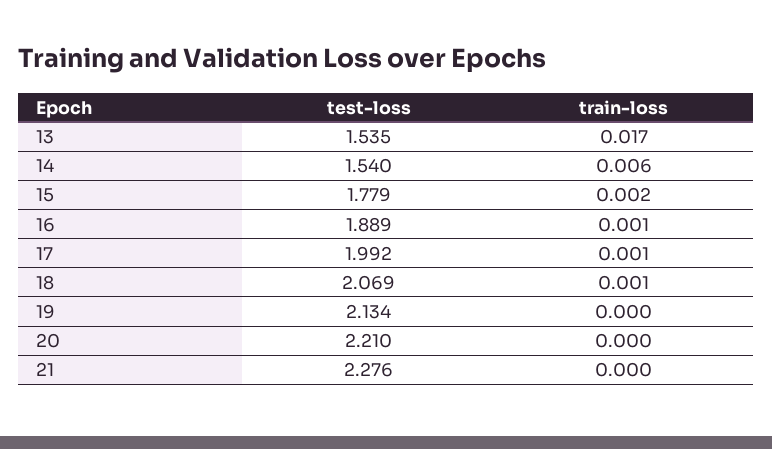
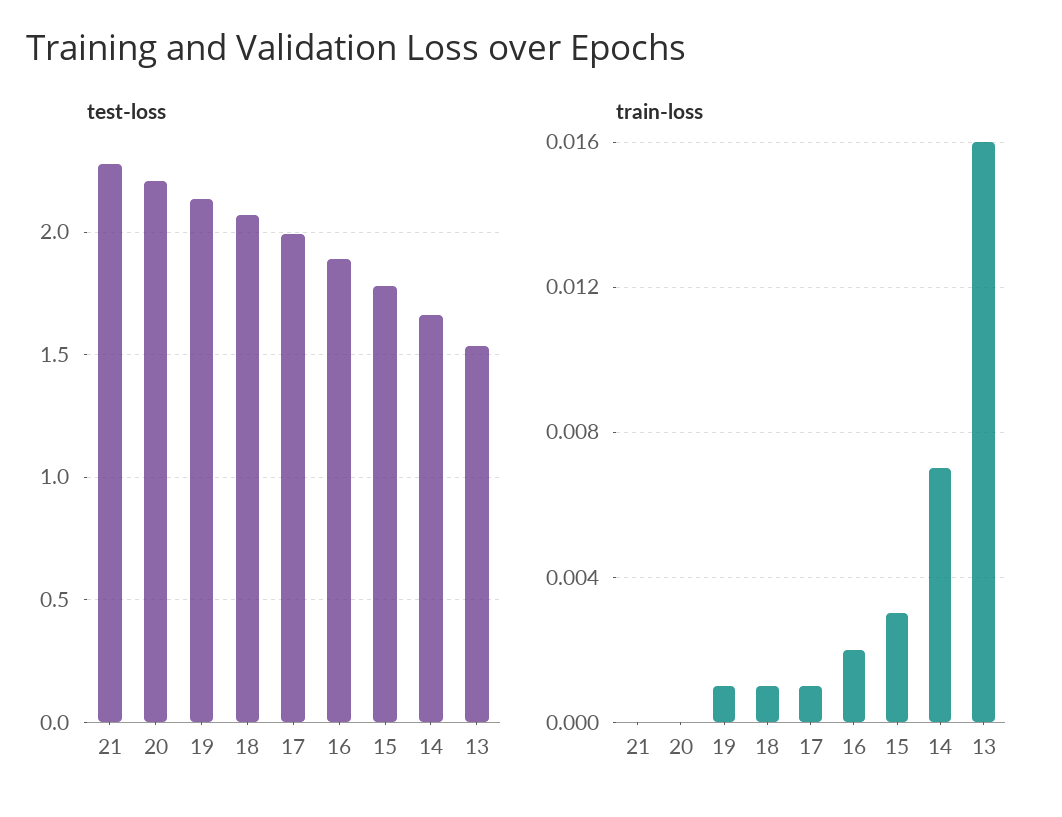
  {
    "test-loss": {
      "13": 1.535,
-     "14": 1.54,
+     "14": 1.65,
      "15": 1.779,
      "16": 1.889,
      "17": 1.992,
      "18": 2.069,
      "19": 2.134,
      "20": 2.21,
      "21": 2.276
    },
    "train-loss": {
-     "13": 0.017,
+     "13": 0.016,
-     "14": 0.006,
+     "14": 0.007,
-     "15": 0.002,
+     "15": 0.003,
-     "16": 0.001,
+     "16": 0.002,
      "17": 0.001,
      "18": 0.001,
-     "19": 0,
+     "19": 0.001,
      "20": 0,
      "21": 0
    }
  }

